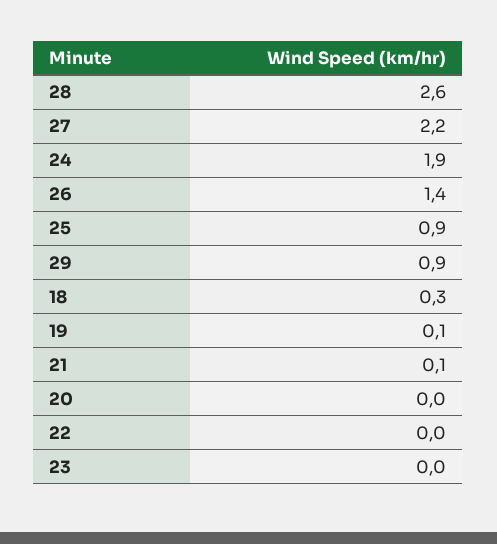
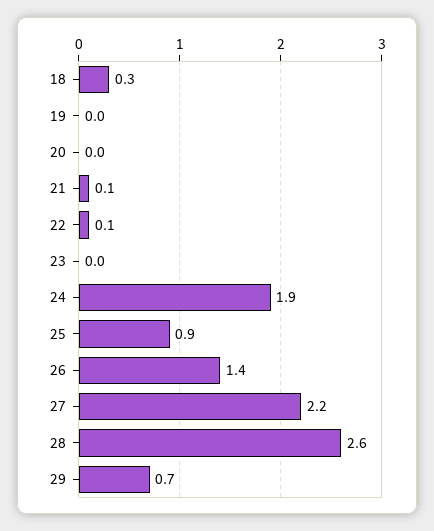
  {
    "28": 2.6,
    "27": 2.2,
    "24": 1.9,
    "26": 1.4,
    "25": 0.9,
-   "29": 0.9,
+   "29": 0.7,
    "18": 0.3,
-   "19": 0.1,
+   "19": 0,
    "21": 0.1,
    "20": 0,
-   "22": 0,
+   "22": 0.1,
    "23": 0
  }

